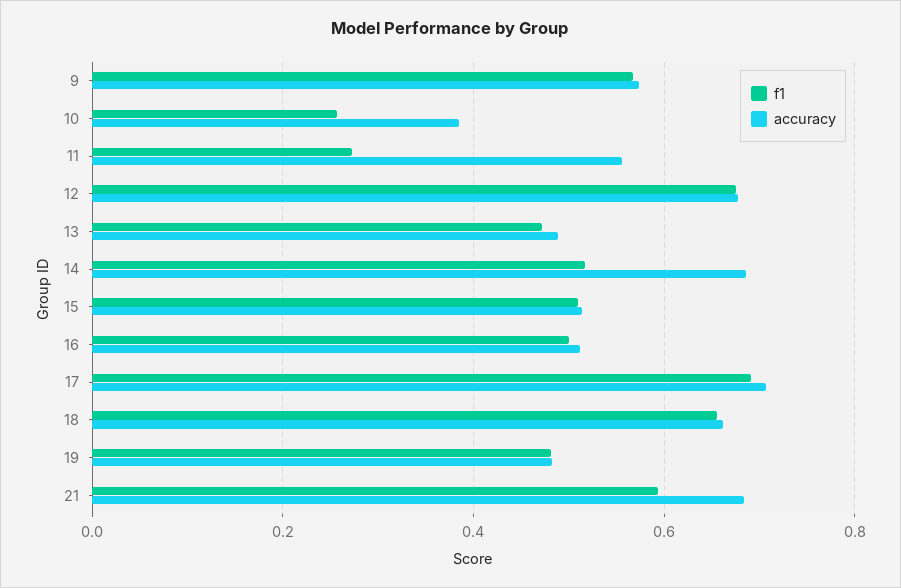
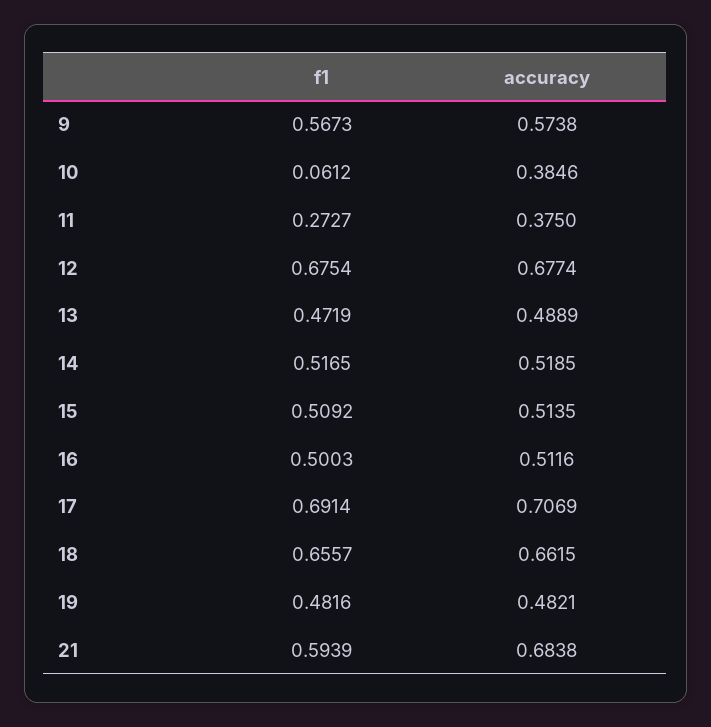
  {
    "f1": {
      "9": 0.5673,
-     "10": 0.26,
+     "10": 0.0612,
      "11": 0.2727,
      "12": 0.6754,
      "13": 0.4719,
      "14": 0.5165,
      "15": 0.5092,
      "16": 0.5003,
      "17": 0.6914,
      "18": 0.6557,
      "19": 0.4816,
      "21": 0.5939
    },
    "accuracy": {
      "9": 0.5738,
      "10": 0.3846,
-     "11": 0.56,
+     "11": 0.375,
      "12": 0.6774,
      "13": 0.4889,
-     "14": 0.68,
+     "14": 0.5185,
      "15": 0.5135,
      "16": 0.5116,
      "17": 0.7069,
      "18": 0.6615,
      "19": 0.4821,
      "21": 0.6838
    }
  }

